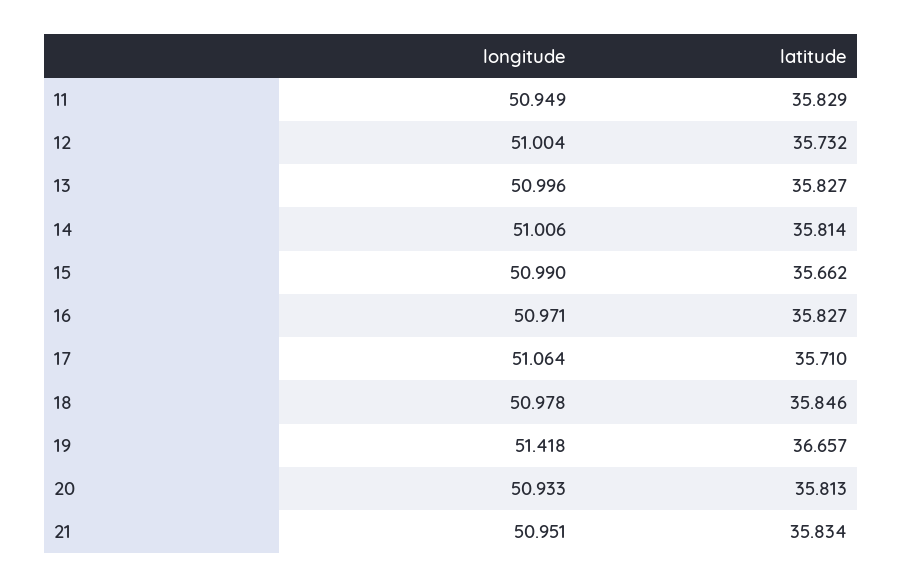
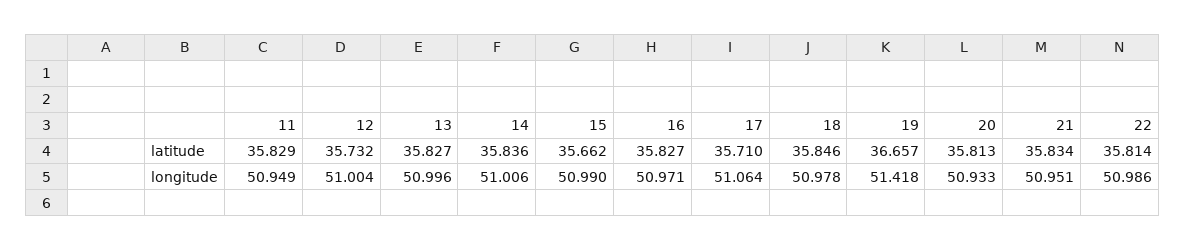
  {
    "longitude": {
      "11": 50.949,
      "12": 51.004,
      "13": 50.996,
      "14": 51.006,
      "15": 50.99,
      "16": 50.971,
      "17": 51.064,
      "18": 50.978,
      "19": 51.418,
      "20": 50.933,
-     "21": 50.951
+     "21": 50.951,
+     "22": 50.986
    },
    "latitude": {
      "11": 35.829,
      "12": 35.732,
      "13": 35.827,
-     "14": 35.814,
+     "14": 35.836,
      "15": 35.662,
      "16": 35.827,
      "17": 35.71,
      "18": 35.846,
      "19": 36.657,
      "20": 35.813,
-     "21": 35.834
+     "21": 35.834,
+     "22": 35.814
    }
  }

